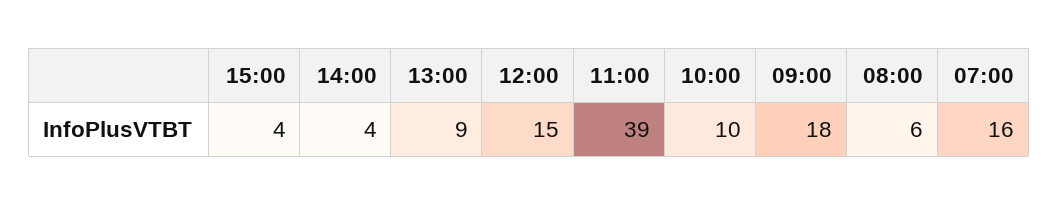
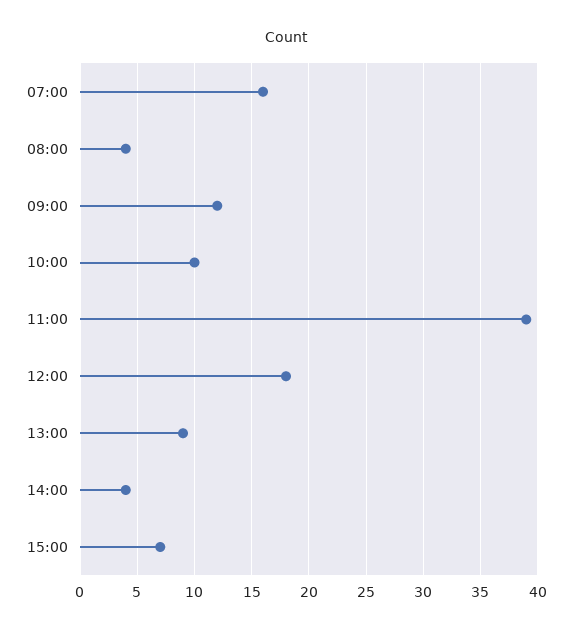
  {
-   "15:00": 4,
+   "15:00": 7,
    "14:00": 4,
    "13:00": 9,
-   "12:00": 15,
+   "12:00": 18,
    "11:00": 39,
    "10:00": 10,
-   "09:00": 18,
+   "09:00": 12,
-   "08:00": 6,
+   "08:00": 4,
    "07:00": 16
  }

